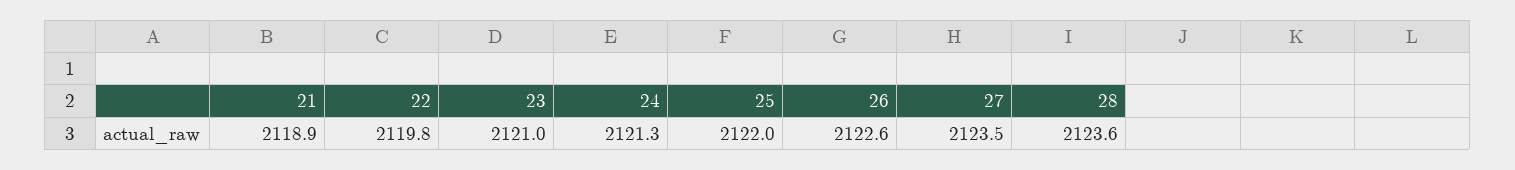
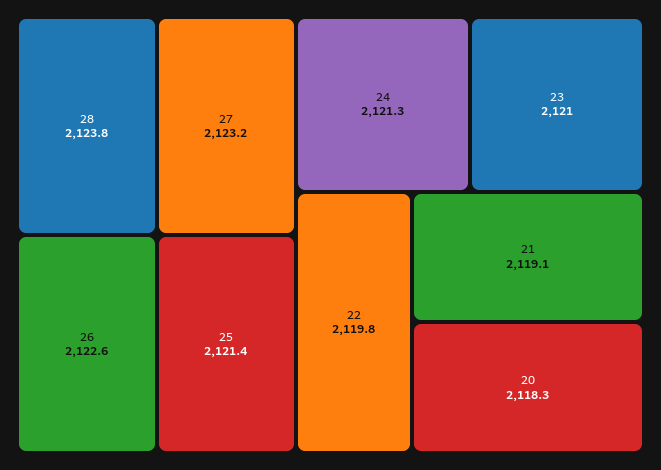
  {
-   "21": 2118.9,
+   "21": 2119.1,
    "22": 2119.8,
    "23": 2121,
    "24": 2121.3,
-   "25": 2122,
+   "25": 2121.4,
    "26": 2122.6,
-   "27": 2123.5,
+   "27": 2123.2,
-   "28": 2123.6
+   "28": 2123.8,
+   "20": 2118.3
  }

